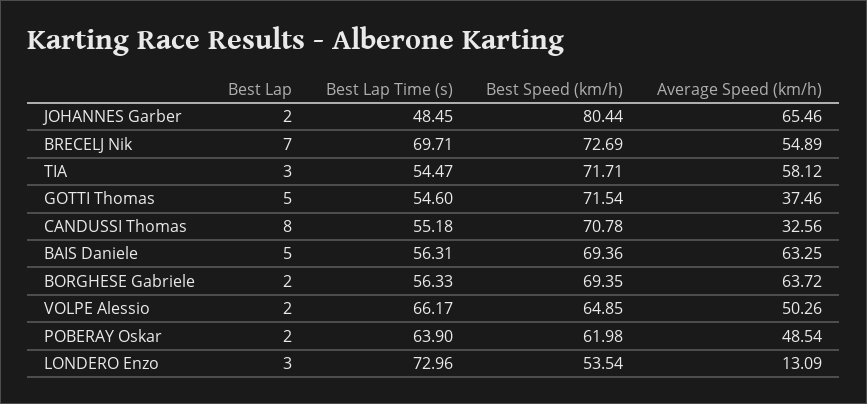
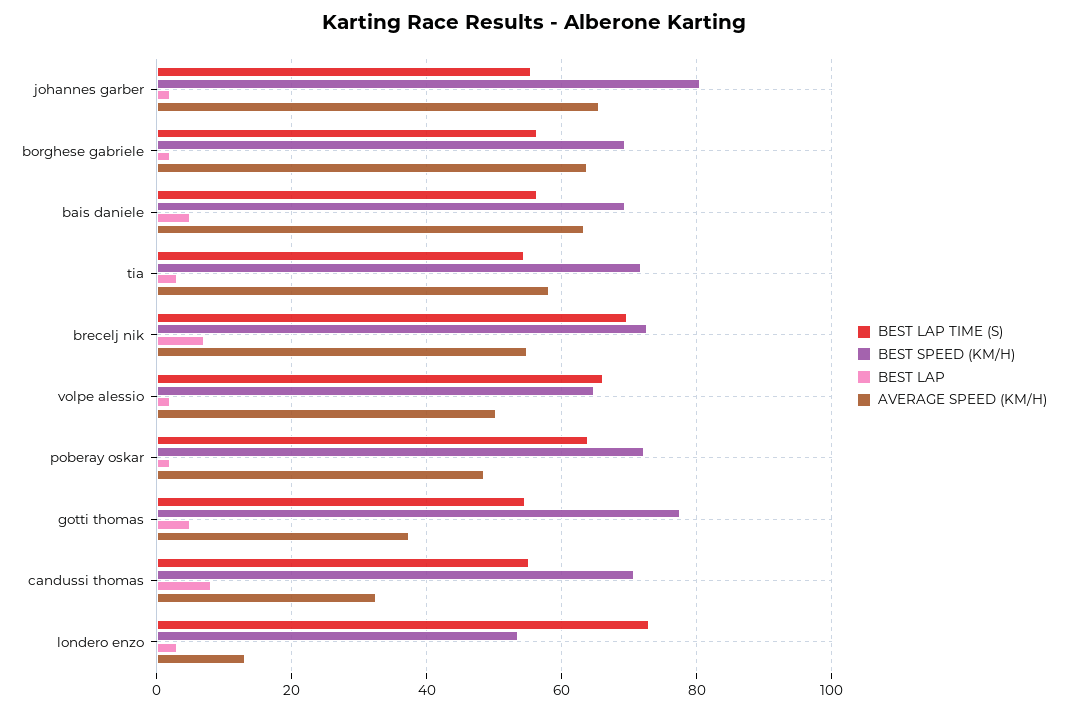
  {
    "Best Lap": {
      "JOHANNES Garber": 2,
      "BRECELJ Nik": 7,
      "TIA": 3,
      "GOTTI Thomas": 5,
      "CANDUSSI Thomas": 8,
      "BAIS Daniele": 5,
      "BORGHESE Gabriele": 2,
      "VOLPE Alessio": 2,
      "POBERAY Oskar": 2,
      "LONDERO Enzo": 3
    },
    "Best Lap Time (s)": {
-     "JOHANNES Garber": 48.45,
+     "JOHANNES Garber": 56,
      "BRECELJ Nik": 69.71,
      "TIA": 54.47,
      "GOTTI Thomas": 54.6,
      "CANDUSSI Thomas": 55.18,
      "BAIS Daniele": 56.31,
      "BORGHESE Gabriele": 56.33,
      "VOLPE Alessio": 66.17,
      "POBERAY Oskar": 63.9,
      "LONDERO Enzo": 72.96
    },
    "Best Speed (km/h)": {
      "JOHANNES Garber": 80.44,
      "BRECELJ Nik": 72.69,
      "TIA": 71.71,
-     "GOTTI Thomas": 71.54,
+     "GOTTI Thomas": 78,
      "CANDUSSI Thomas": 70.78,
      "BAIS Daniele": 69.36,
      "BORGHESE Gabriele": 69.35,
      "VOLPE Alessio": 64.85,
-     "POBERAY Oskar": 61.98,
+     "POBERAY Oskar": 72,
      "LONDERO Enzo": 53.54
    },
    "Average Speed (km/h)": {
      "JOHANNES Garber": 65.46,
      "BRECELJ Nik": 54.89,
      "TIA": 58.12,
      "GOTTI Thomas": 37.46,
      "CANDUSSI Thomas": 32.56,
      "BAIS Daniele": 63.25,
      "BORGHESE Gabriele": 63.72,
      "VOLPE Alessio": 50.26,
      "POBERAY Oskar": 48.54,
      "LONDERO Enzo": 13.09
    }
  }

